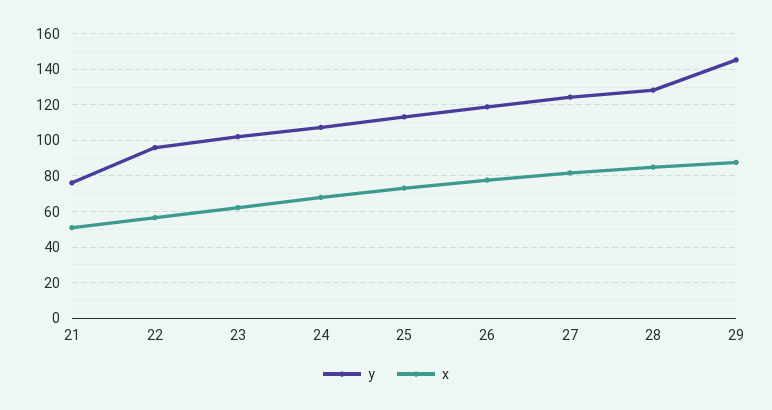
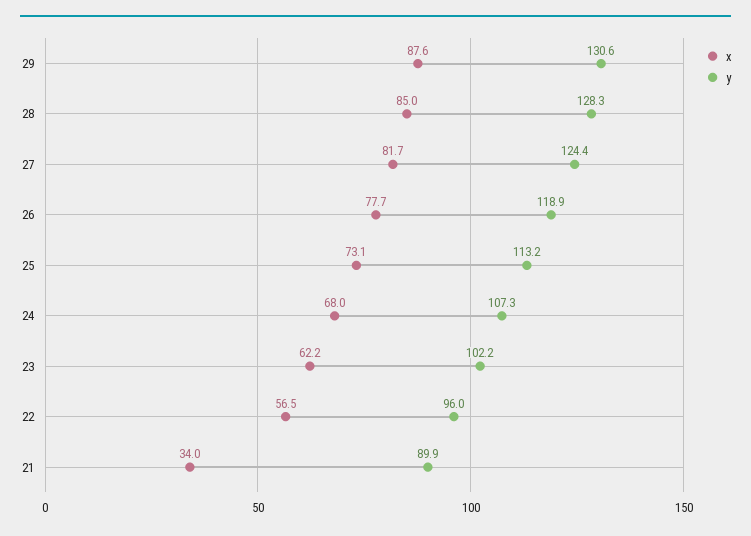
  {
    "y": {
-     "21": 75,
+     "21": 89.9,
      "22": 96,
      "23": 102.2,
      "24": 107.3,
      "25": 113.2,
      "26": 118.9,
      "27": 124.4,
      "28": 128.3,
-     "29": 145
+     "29": 130.6
    },
    "x": {
-     "21": 50,
+     "21": 34,
      "22": 56.5,
      "23": 62.2,
      "24": 68,
      "25": 73.1,
      "26": 77.7,
      "27": 81.7,
      "28": 85,
      "29": 87.6
    }
  }

